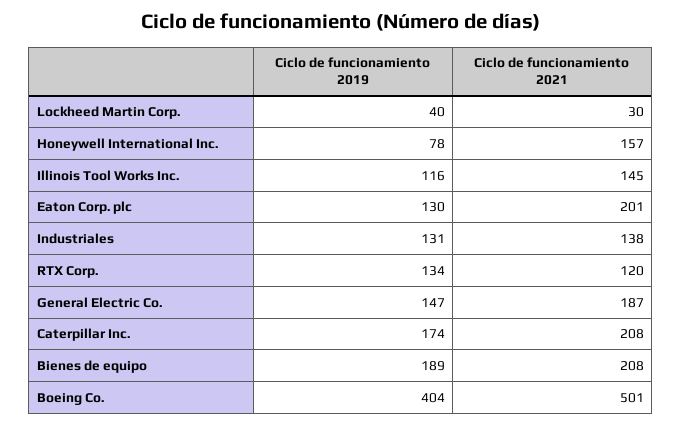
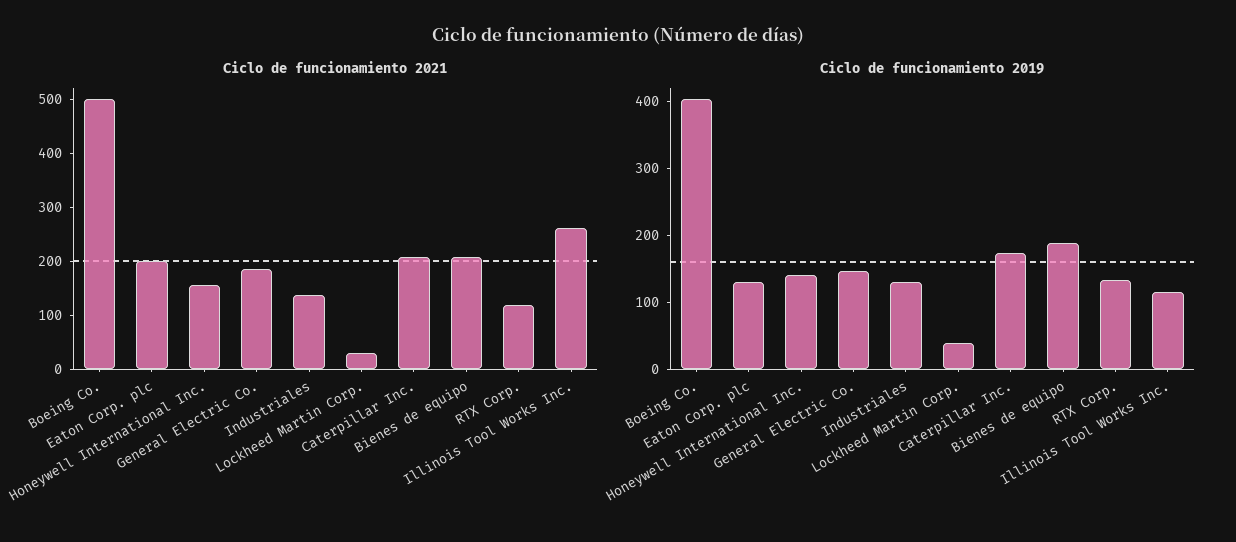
  {
    "Ciclo de funcionamiento 2019": {
      "Lockheed Martin Corp.": 40,
-     "Honeywell International Inc.": 78,
+     "Honeywell International Inc.": 140,
      "Illinois Tool Works Inc.": 116,
      "Eaton Corp. plc": 130,
      "Industriales": 131,
      "RTX Corp.": 134,
      "General Electric Co.": 147,
      "Caterpillar Inc.": 174,
      "Bienes de equipo": 189,
      "Boeing Co.": 404
    },
    "Ciclo de funcionamiento 2021": {
      "Lockheed Martin Corp.": 30,
      "Honeywell International Inc.": 157,
-     "Illinois Tool Works Inc.": 145,
+     "Illinois Tool Works Inc.": 260,
      "Eaton Corp. plc": 201,
      "Industriales": 138,
      "RTX Corp.": 120,
      "General Electric Co.": 187,
      "Caterpillar Inc.": 208,
      "Bienes de equipo": 208,
      "Boeing Co.": 501
    }
  }

